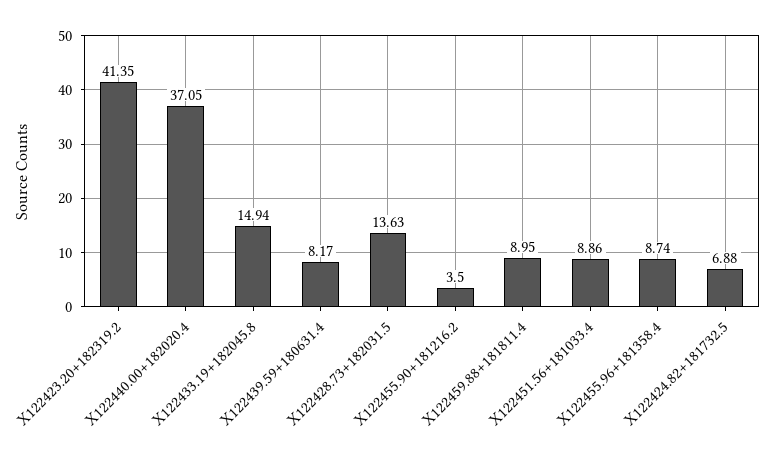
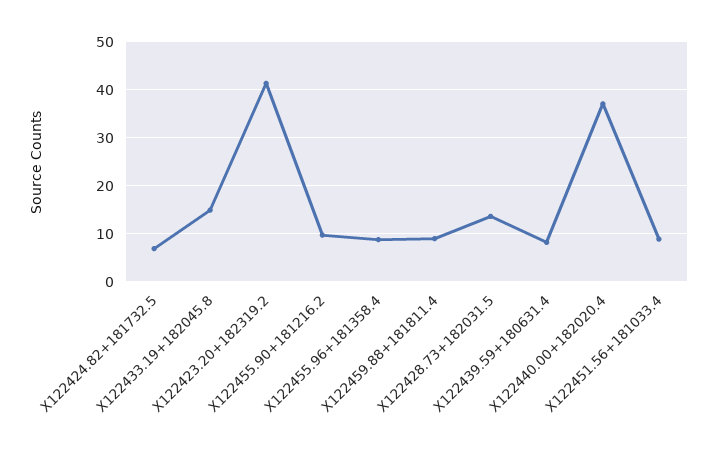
  {
    "X122423.20+182319.2": 41.35,
    "X122440.00+182020.4": 37.05,
    "X122433.19+182045.8": 14.94,
    "X122439.59+180631.4": 8.17,
    "X122428.73+182031.5": 13.63,
-   "X122455.90+181216.2": 3.5,
+   "X122455.90+181216.2": 10,
    "X122459.88+181811.4": 8.95,
    "X122451.56+181033.4": 8.86,
    "X122455.96+181358.4": 8.74,
    "X122424.82+181732.5": 6.88
  }

